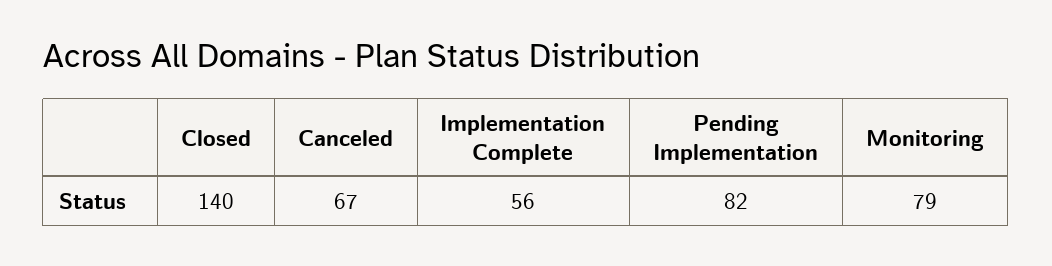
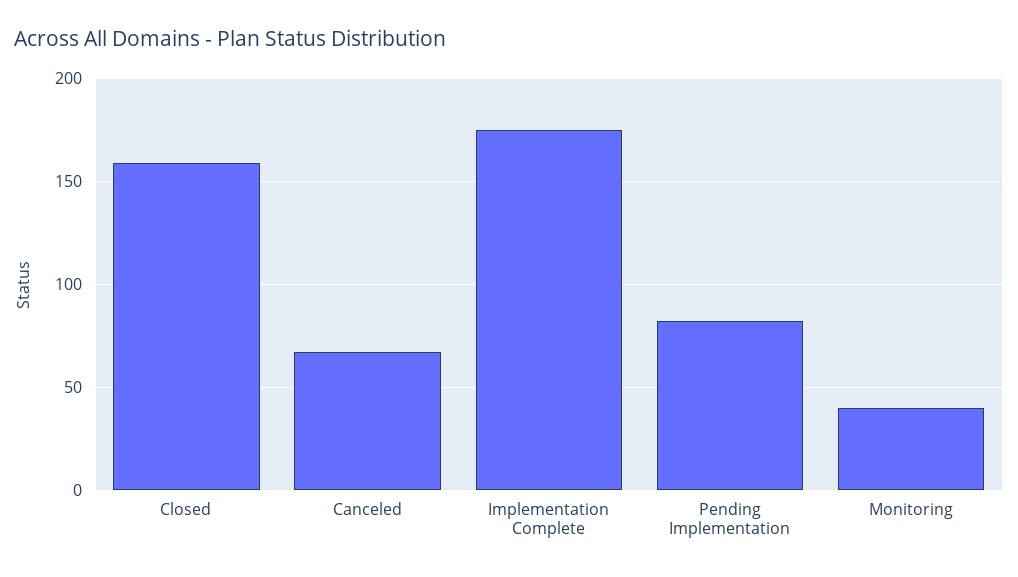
  {
-   "Closed": 140,
+   "Closed": 160,
    "Canceled": 67,
-   "Implementation Complete": 56,
+   "Implementation Complete": 175,
    "Pending Implementation": 82,
-   "Monitoring": 79
+   "Monitoring": 40
  }

